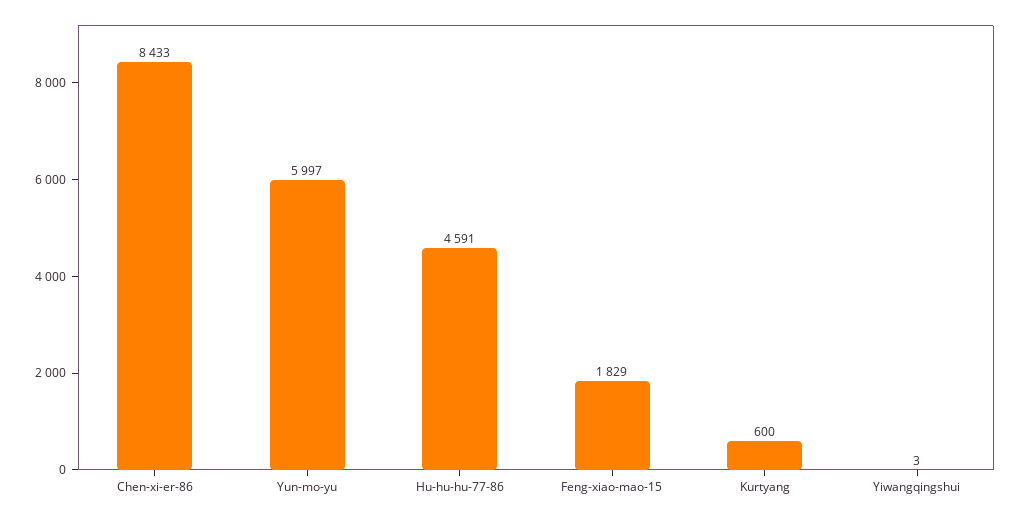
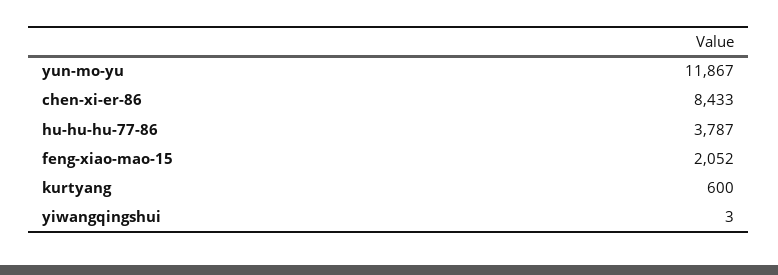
  {
    "Chen-xi-er-86": 8433,
-   "Yun-mo-yu": 5997,
+   "Yun-mo-yu": 11867,
-   "Hu-hu-hu-77-86": 4591,
+   "Hu-hu-hu-77-86": 3787,
-   "Feng-xiao-mao-15": 1829,
+   "Feng-xiao-mao-15": 2052,
    "Kurtyang": 600,
    "Yiwangqingshui": 3
  }

